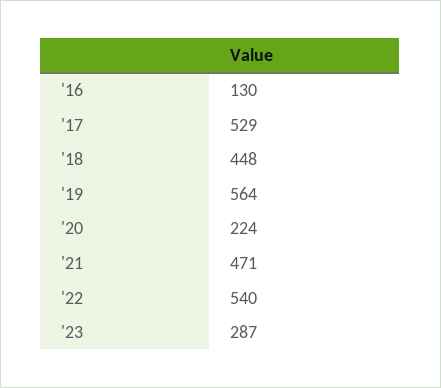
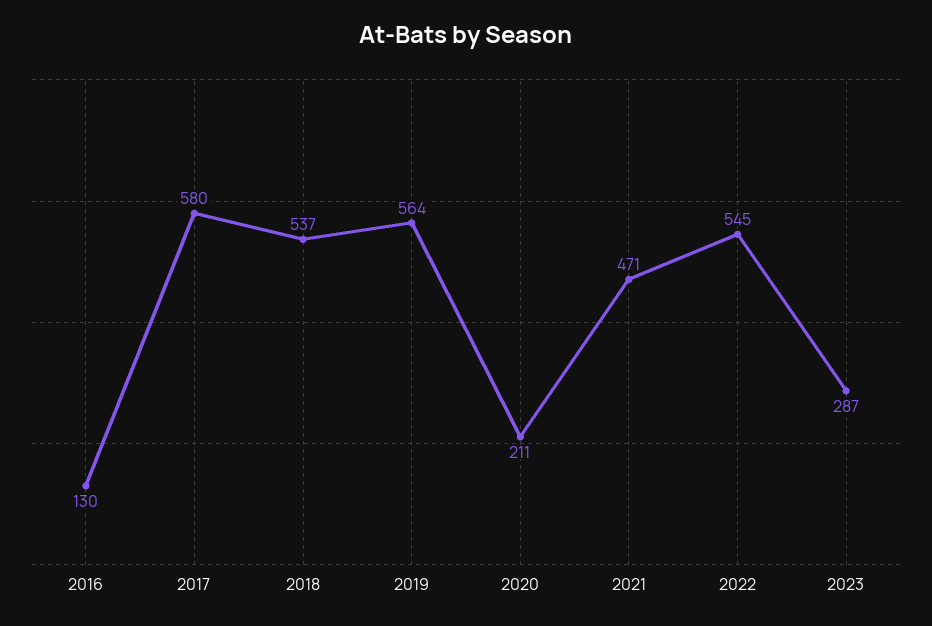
  {
    "'16": 130,
-   "'17": 529,
+   "'17": 580,
-   "'18": 448,
+   "'18": 537,
    "'19": 564,
-   "'20": 224,
+   "'20": 211,
    "'21": 471,
-   "'22": 540,
+   "'22": 545,
    "'23": 287
  }

